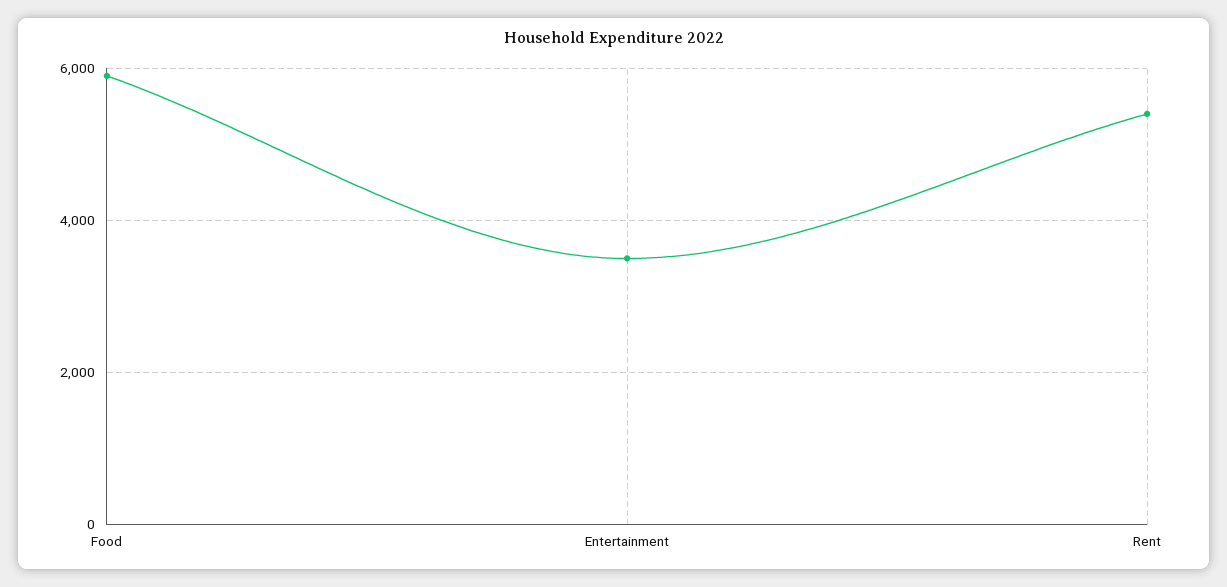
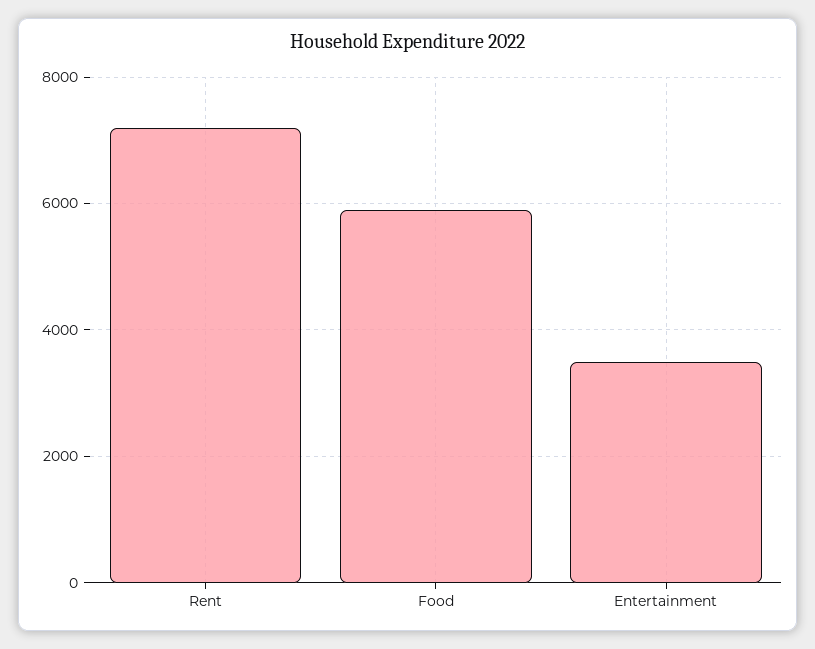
  {
    "Food": 6000,
    "Entertainment": 3600,
-   "Rent": 5400
+   "Rent": 7200
  }

